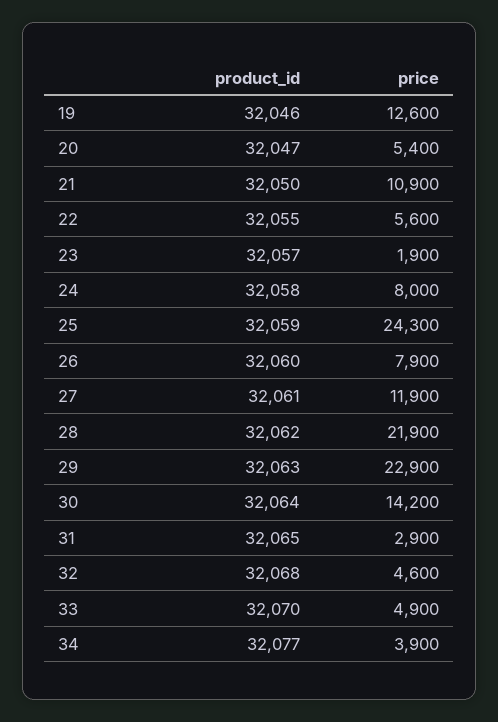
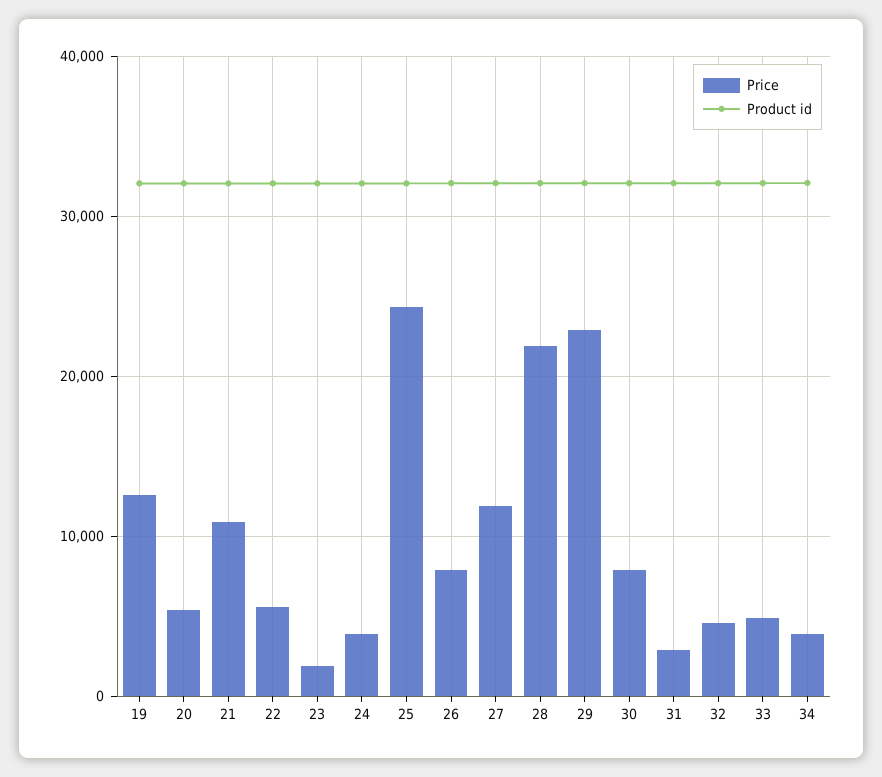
  {
    "product_id": {
      "19": 32046,
      "20": 32047,
      "21": 32050,
      "22": 32055,
      "23": 32057,
      "24": 32058,
      "25": 32059,
      "26": 32060,
      "27": 32061,
      "28": 32062,
      "29": 32063,
      "30": 32064,
      "31": 32065,
      "32": 32068,
      "33": 32070,
      "34": 32077
    },
    "price": {
      "19": 12600,
      "20": 5400,
      "21": 10900,
      "22": 5600,
      "23": 1900,
-     "24": 8000,
+     "24": 4000,
      "25": 24300,
      "26": 7900,
      "27": 11900,
      "28": 21900,
      "29": 22900,
-     "30": 14200,
+     "30": 8000,
      "31": 2900,
      "32": 4600,
      "33": 4900,
      "34": 3900
    }
  }

